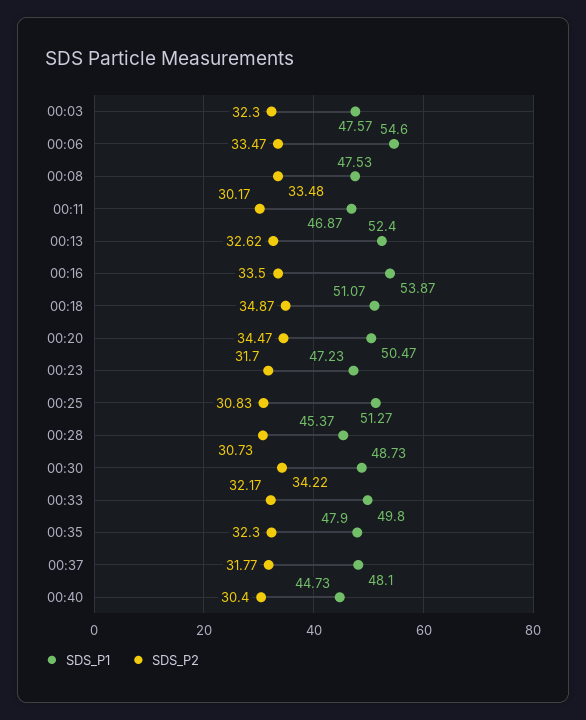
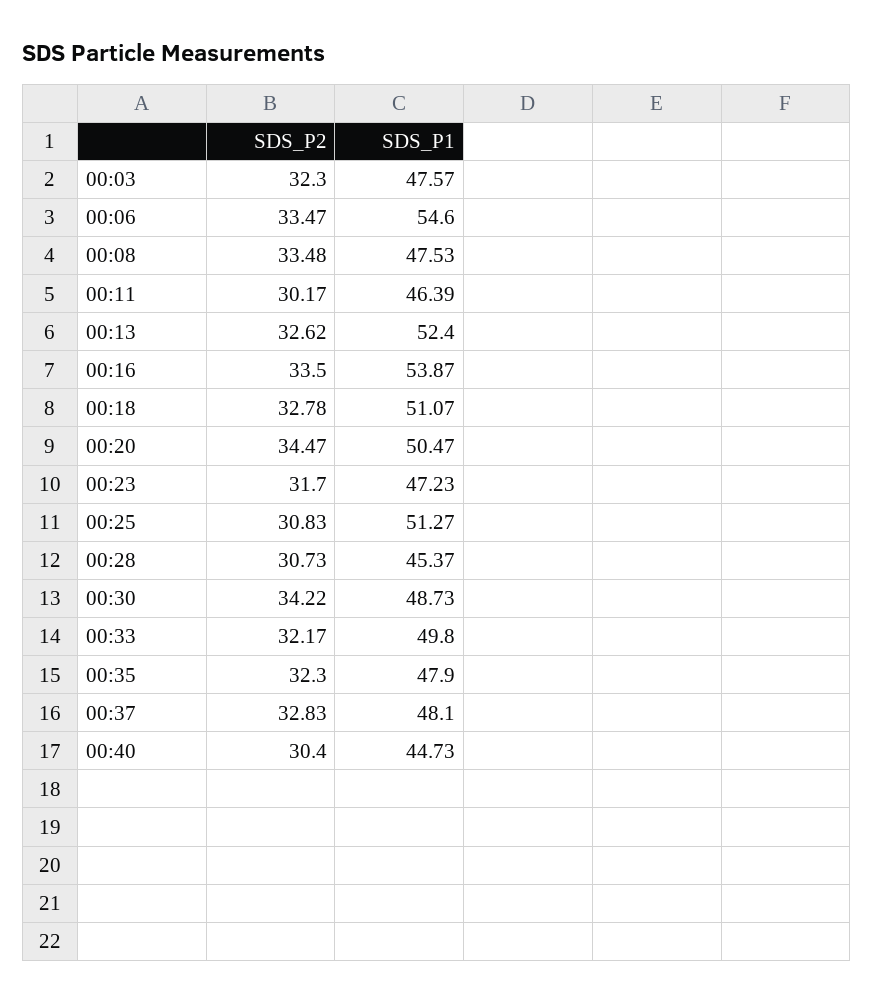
  {
    "SDS_P1": {
      "00:03": 47.57,
      "00:06": 54.6,
      "00:08": 47.53,
-     "00:11": 46.87,
+     "00:11": 46.39,
      "00:13": 52.4,
      "00:16": 53.87,
      "00:18": 51.07,
      "00:20": 50.47,
      "00:23": 47.23,
      "00:25": 51.27,
      "00:28": 45.37,
      "00:30": 48.73,
      "00:33": 49.8,
      "00:35": 47.9,
      "00:37": 48.1,
      "00:40": 44.73
    },
    "SDS_P2": {
      "00:03": 32.3,
      "00:06": 33.47,
      "00:08": 33.48,
      "00:11": 30.17,
      "00:13": 32.62,
      "00:16": 33.5,
-     "00:18": 34.87,
+     "00:18": 32.78,
      "00:20": 34.47,
      "00:23": 31.7,
      "00:25": 30.83,
      "00:28": 30.73,
      "00:30": 34.22,
      "00:33": 32.17,
      "00:35": 32.3,
-     "00:37": 31.77,
+     "00:37": 32.83,
      "00:40": 30.4
    }
  }

